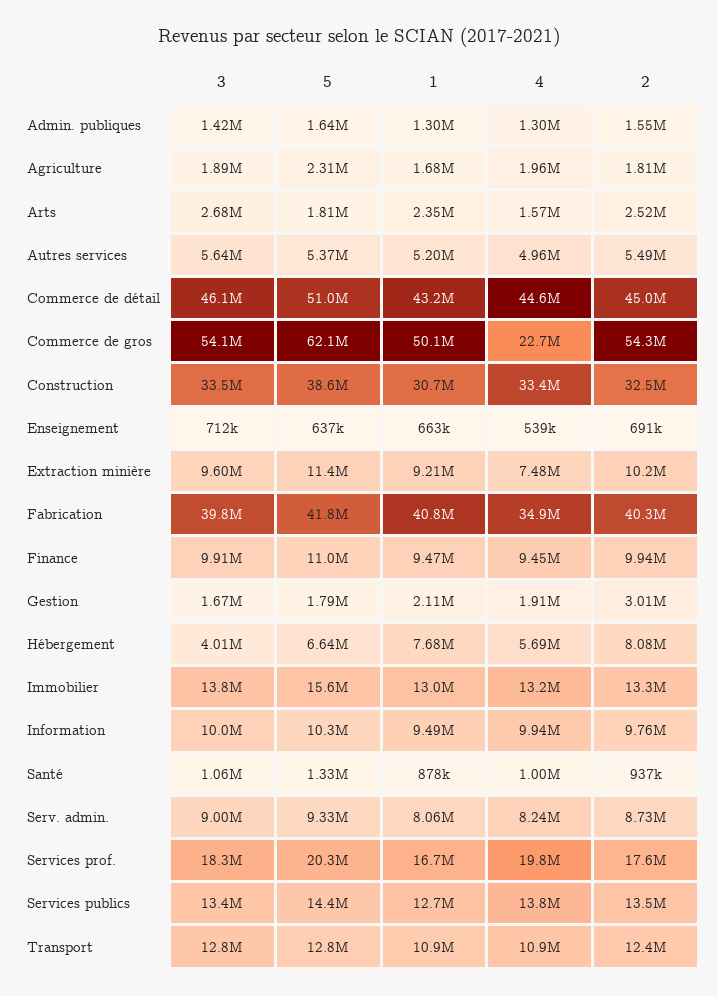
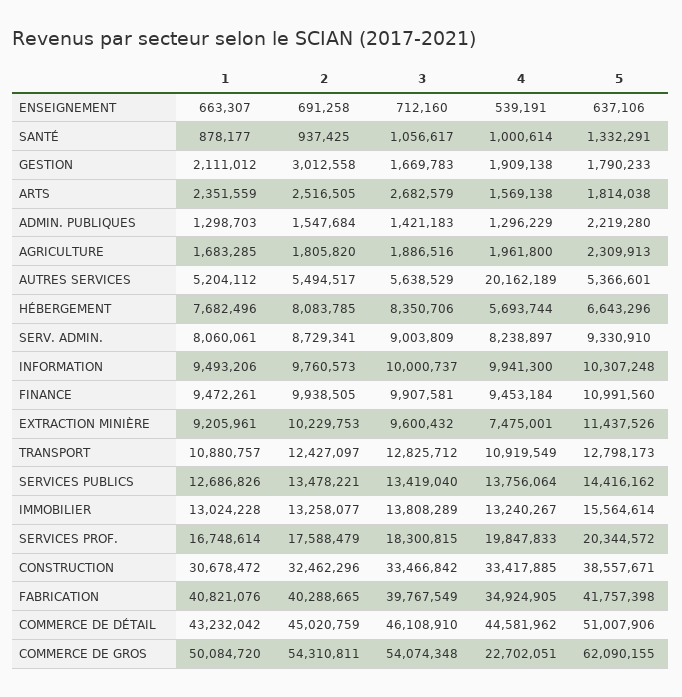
  {
    "3": {
      "Admin. publiques": 1421183,
      "Agriculture": 1886516,
      "Arts": 2682579,
      "Autres services": 5638529,
      "Commerce de détail": 46108910,
      "Commerce de gros": 54074348,
      "Construction": 33466842,
      "Enseignement": 712160,
      "Extraction minière": 9600432,
      "Fabrication": 39767549,
      "Finance": 9907581,
      "Gestion": 1669783,
-     "Hébergement": 4010000,
+     "Hébergement": 8350706,
      "Immobilier": 13808289,
      "Information": 10000737,
      "Santé": 1056617,
      "Serv. admin.": 9003809,
      "Services prof.": 18300815,
      "Services publics": 13419040,
      "Transport": 12825712
    },
    "5": {
-     "Admin. publiques": 1640000,
+     "Admin. publiques": 2219280,
      "Agriculture": 2309913,
      "Arts": 1814038,
      "Autres services": 5366601,
      "Commerce de détail": 51007906,
      "Commerce de gros": 62090155,
      "Construction": 38557671,
      "Enseignement": 637106,
      "Extraction minière": 11437526,
      "Fabrication": 41757398,
      "Finance": 10991560,
      "Gestion": 1790233,
      "Hébergement": 6643296,
      "Immobilier": 15564614,
      "Information": 10307248,
      "Santé": 1332291,
      "Serv. admin.": 9330910,
      "Services prof.": 20344572,
      "Services publics": 14416162,
      "Transport": 12798173
    },
    "1": {
      "Admin. publiques": 1298703,
      "Agriculture": 1683285,
      "Arts": 2351559,
      "Autres services": 5204112,
      "Commerce de détail": 43232042,
      "Commerce de gros": 50084720,
      "Construction": 30678472,
      "Enseignement": 663307,
      "Extraction minière": 9205961,
      "Fabrication": 40821076,
      "Finance": 9472261,
      "Gestion": 2111012,
      "Hébergement": 7682496,
      "Immobilier": 13024228,
      "Information": 9493206,
      "Santé": 878177,
      "Serv. admin.": 8060061,
      "Services prof.": 16748614,
      "Services publics": 12686826,
      "Transport": 10880757
    },
    "4": {
      "Admin. publiques": 1296229,
      "Agriculture": 1961800,
      "Arts": 1569138,
-     "Autres services": 4960000,
+     "Autres services": 20162189,
      "Commerce de détail": 44581962,
      "Commerce de gros": 22702051,
      "Construction": 33417885,
      "Enseignement": 539191,
      "Extraction minière": 7475001,
      "Fabrication": 34924905,
      "Finance": 9453184,
      "Gestion": 1909138,
      "Hébergement": 5693744,
      "Immobilier": 13240267,
      "Information": 9941300,
      "Santé": 1000614,
      "Serv. admin.": 8238897,
      "Services prof.": 19847833,
      "Services publics": 13756064,
      "Transport": 10919549
    },
    "2": {
      "Admin. publiques": 1547684,
      "Agriculture": 1805820,
      "Arts": 2516505,
      "Autres services": 5494517,
      "Commerce de détail": 45020759,
      "Commerce de gros": 54310811,
      "Construction": 32462296,
      "Enseignement": 691258,
      "Extraction minière": 10229753,
      "Fabrication": 40288665,
      "Finance": 9938505,
      "Gestion": 3012558,
      "Hébergement": 8083785,
      "Immobilier": 13258077,
      "Information": 9760573,
      "Santé": 937425,
      "Serv. admin.": 8729341,
      "Services prof.": 17588479,
      "Services publics": 13478221,
      "Transport": 12427097
    }
  }

